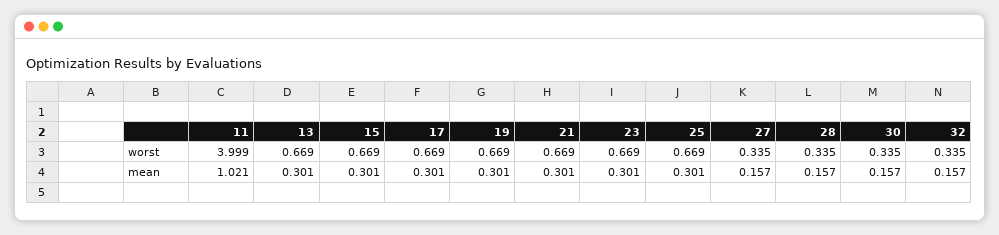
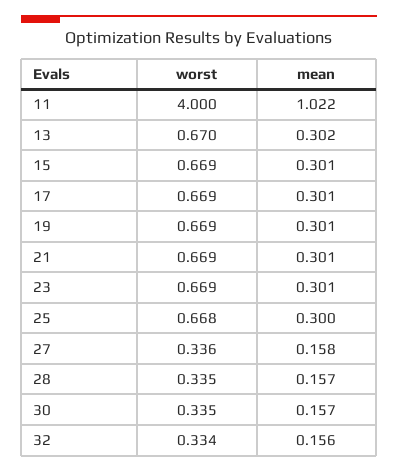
  {
    "11": {
-     "worst": 3.999,
+     "worst": 4,
-     "mean": 1.021
+     "mean": 1.022
    },
    "13": {
-     "worst": 0.669,
+     "worst": 0.67,
-     "mean": 0.301
+     "mean": 0.302
    },
    "15": {
      "worst": 0.669,
      "mean": 0.301
    },
    "17": {
      "worst": 0.669,
      "mean": 0.301
    },
    "19": {
      "worst": 0.669,
      "mean": 0.301
    },
    "21": {
      "worst": 0.669,
      "mean": 0.301
    },
    "23": {
      "worst": 0.669,
      "mean": 0.301
    },
    "25": {
-     "worst": 0.669,
+     "worst": 0.668,
-     "mean": 0.301
+     "mean": 0.3
    },
    "27": {
-     "worst": 0.335,
+     "worst": 0.336,
-     "mean": 0.157
+     "mean": 0.158
    },
    "28": {
      "worst": 0.335,
      "mean": 0.157
    },
    "30": {
      "worst": 0.335,
      "mean": 0.157
    },
    "32": {
-     "worst": 0.335,
+     "worst": 0.334,
-     "mean": 0.157
+     "mean": 0.156
    }
  }

